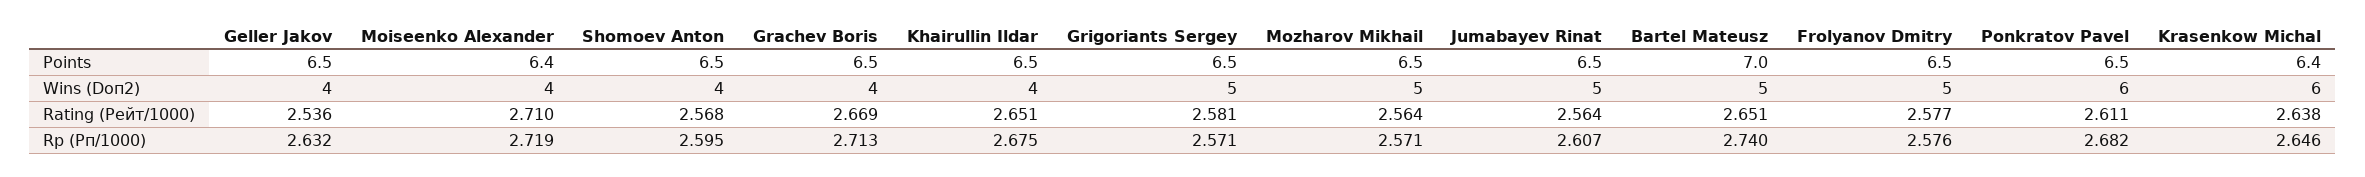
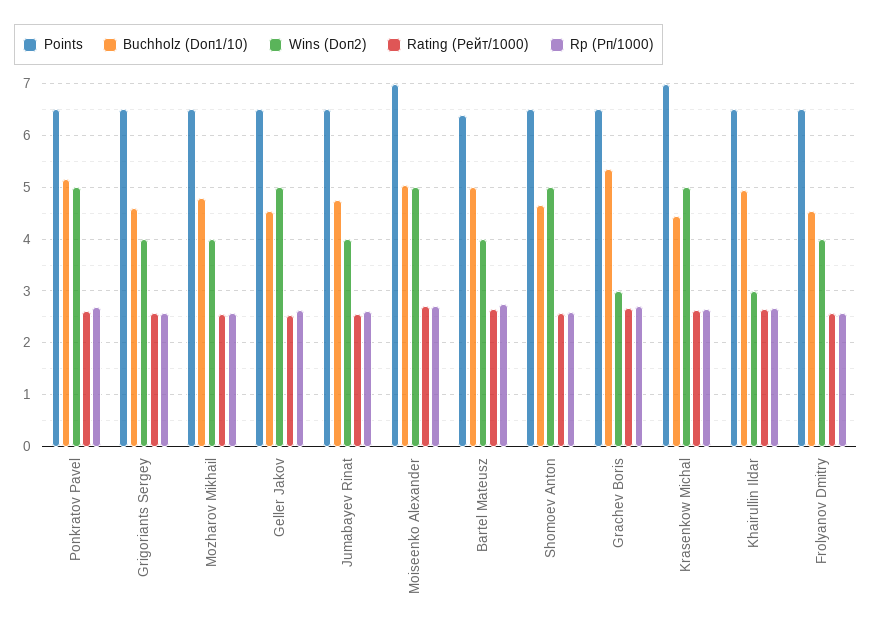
  {
    "Points": {
      "Geller Jakov": 6.5,
-     "Moiseenko Alexander": 6.4,
+     "Moiseenko Alexander": 7,
      "Shomoev Anton": 6.5,
      "Grachev Boris": 6.5,
      "Khairullin Ildar": 6.5,
      "Grigoriants Sergey": 6.5,
      "Mozharov Mikhail": 6.5,
      "Jumabayev Rinat": 6.5,
-     "Bartel Mateusz": 7,
+     "Bartel Mateusz": 6.4,
      "Frolyanov Dmitry": 6.5,
      "Ponkratov Pavel": 6.5,
-     "Krasenkow Michal": 6.4
+     "Krasenkow Michal": 7
    },
    "Wins (Doп2)": {
-     "Geller Jakov": 4,
+     "Geller Jakov": 5,
-     "Moiseenko Alexander": 4,
+     "Moiseenko Alexander": 5,
-     "Shomoev Anton": 4,
+     "Shomoev Anton": 5,
-     "Grachev Boris": 4,
+     "Grachev Boris": 3,
-     "Khairullin Ildar": 4,
+     "Khairullin Ildar": 3,
-     "Grigoriants Sergey": 5,
+     "Grigoriants Sergey": 4,
-     "Mozharov Mikhail": 5,
+     "Mozharov Mikhail": 4,
-     "Jumabayev Rinat": 5,
+     "Jumabayev Rinat": 4,
-     "Bartel Mateusz": 5,
+     "Bartel Mateusz": 4,
-     "Frolyanov Dmitry": 5,
+     "Frolyanov Dmitry": 4,
-     "Ponkratov Pavel": 6,
+     "Ponkratov Pavel": 5,
-     "Krasenkow Michal": 6
+     "Krasenkow Michal": 5
    },
    "Rating (Рейт/1000)": {
      "Geller Jakov": 2.536,
      "Moiseenko Alexander": 2.71,
      "Shomoev Anton": 2.568,
      "Grachev Boris": 2.669,
      "Khairullin Ildar": 2.651,
      "Grigoriants Sergey": 2.581,
      "Mozharov Mikhail": 2.564,
      "Jumabayev Rinat": 2.564,
      "Bartel Mateusz": 2.651,
      "Frolyanov Dmitry": 2.577,
      "Ponkratov Pavel": 2.611,
      "Krasenkow Michal": 2.638
    },
    "Rp (Рп/1000)": {
      "Geller Jakov": 2.632,
      "Moiseenko Alexander": 2.719,
      "Shomoev Anton": 2.595,
      "Grachev Boris": 2.713,
      "Khairullin Ildar": 2.675,
      "Grigoriants Sergey": 2.571,
      "Mozharov Mikhail": 2.571,
      "Jumabayev Rinat": 2.607,
      "Bartel Mateusz": 2.74,
      "Frolyanov Dmitry": 2.576,
      "Ponkratov Pavel": 2.682,
      "Krasenkow Michal": 2.646
-   }
+   },
+   "Buchholz (Doп1/10)": {
+     "Ponkratov Pavel": 5.2,
+     "Grigoriants Sergey": 4.6,
+     "Mozharov Mikhail": 4.8,
+     "Geller Jakov": 4.6,
+     "Jumabayev Rinat": 4.8,
+     "Moiseenko Alexander": 5,
+     "Bartel Mateusz": 5,
+     "Shomoev Anton": 4.6,
+     "Grachev Boris": 5.4,
+     "Krasenkow Michal": 4.4,
+     "Khairullin Ildar": 5,
+     "Frolyanov Dmitry": 4.6
+   }
  }

